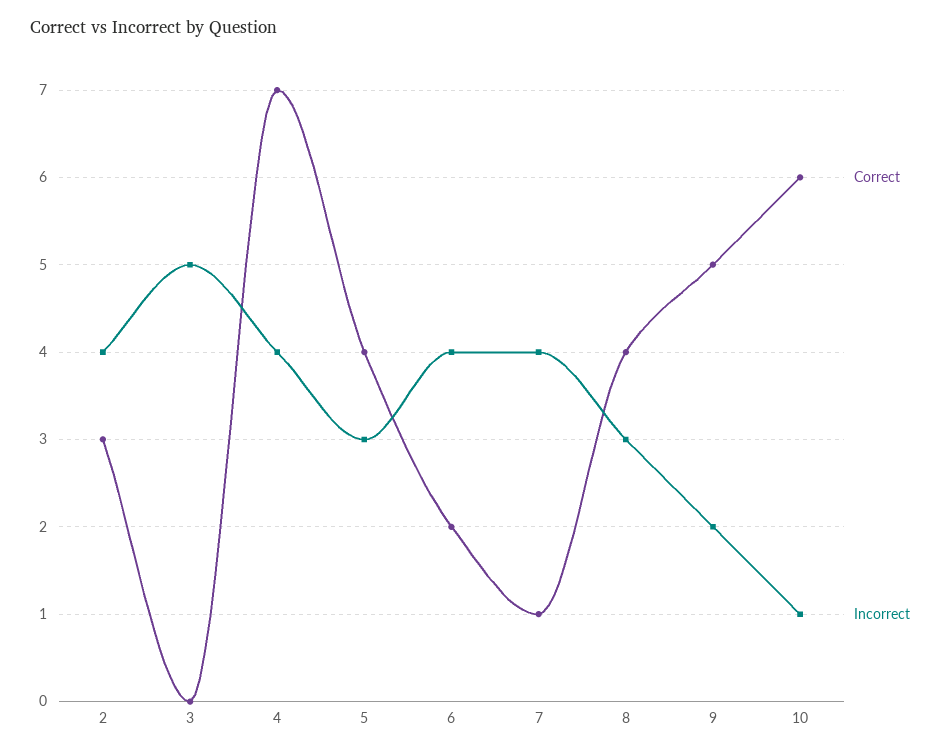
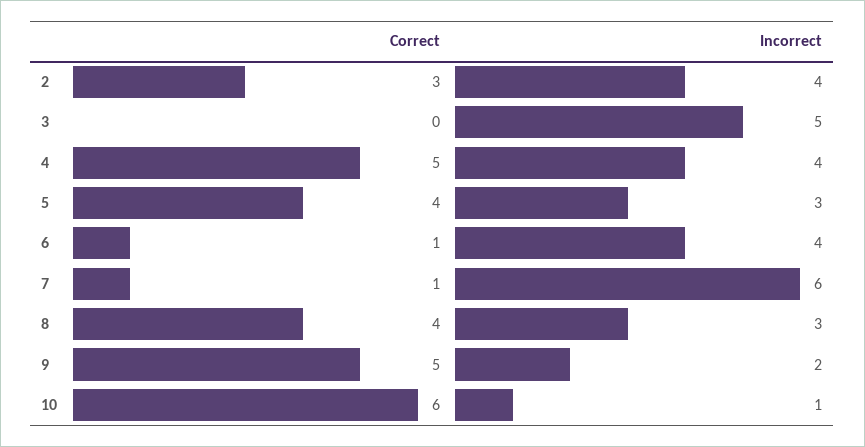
  {
    "Correct": {
      "2": 3,
      "3": 0,
-     "4": 7,
+     "4": 5,
      "5": 4,
-     "6": 2,
+     "6": 1,
      "7": 1,
      "8": 4,
      "9": 5,
      "10": 6
    },
    "Incorrect": {
      "2": 4,
      "3": 5,
      "4": 4,
      "5": 3,
      "6": 4,
-     "7": 4,
+     "7": 6,
      "8": 3,
      "9": 2,
      "10": 1
    }
  }

